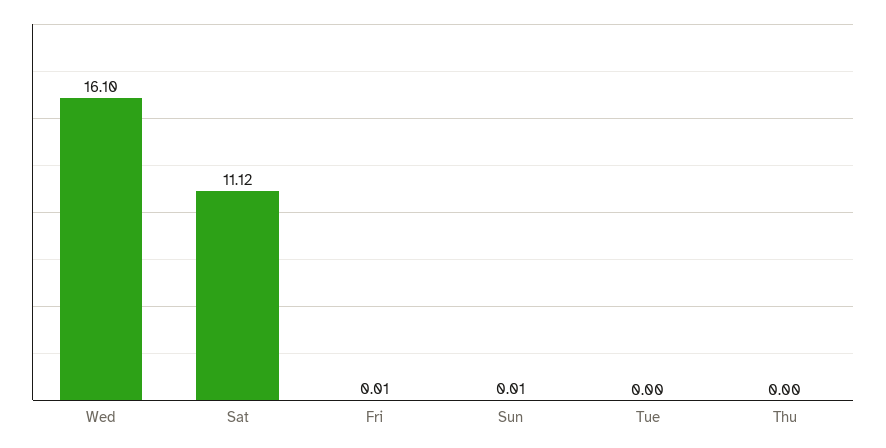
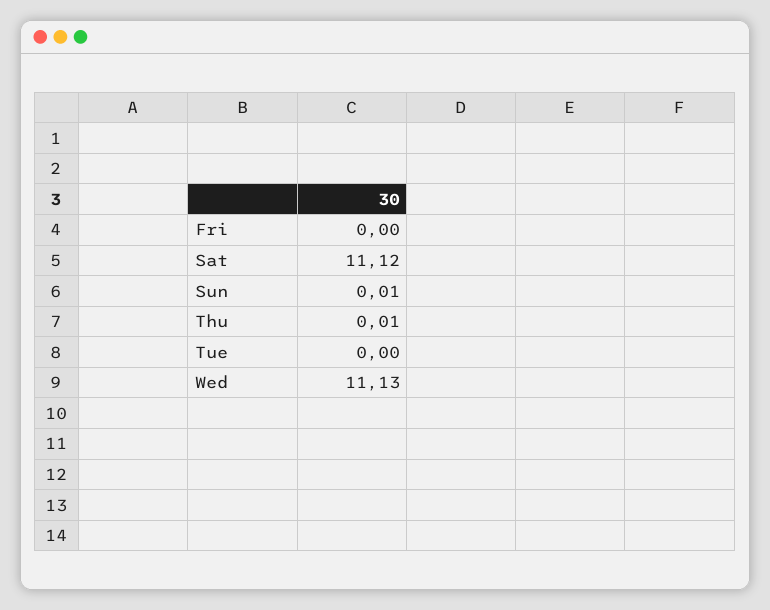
  {
-   "Wed": 16.1,
+   "Wed": 11.13,
    "Sat": 11.12,
-   "Fri": 0.01,
+   "Fri": 0,
    "Sun": 0.01,
    "Tue": 0,
-   "Thu": 0
+   "Thu": 0.01
  }

